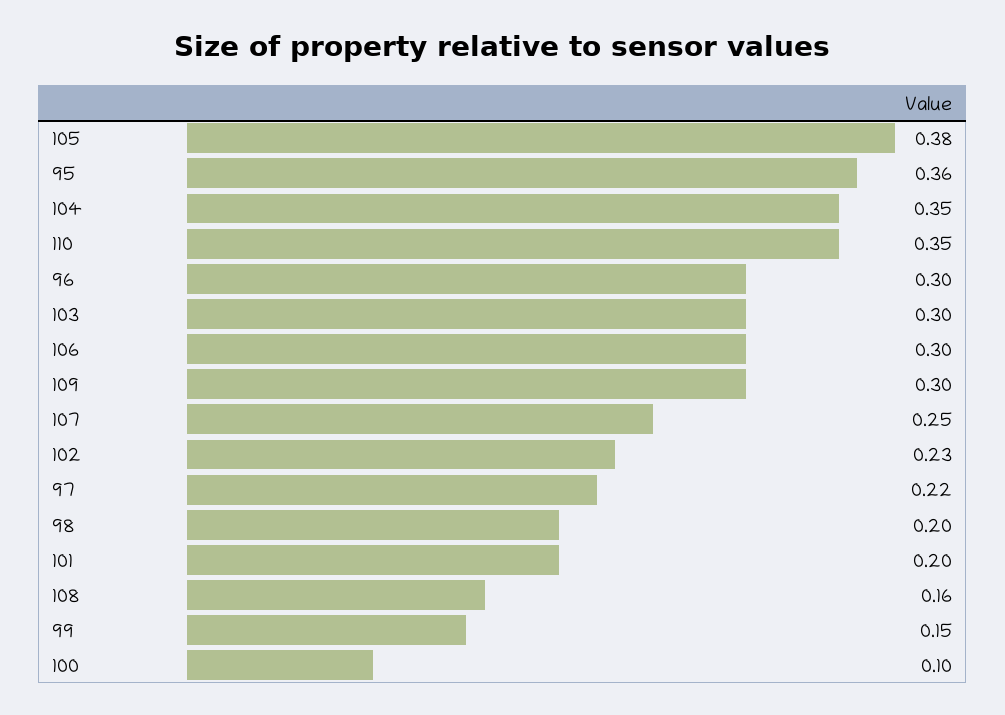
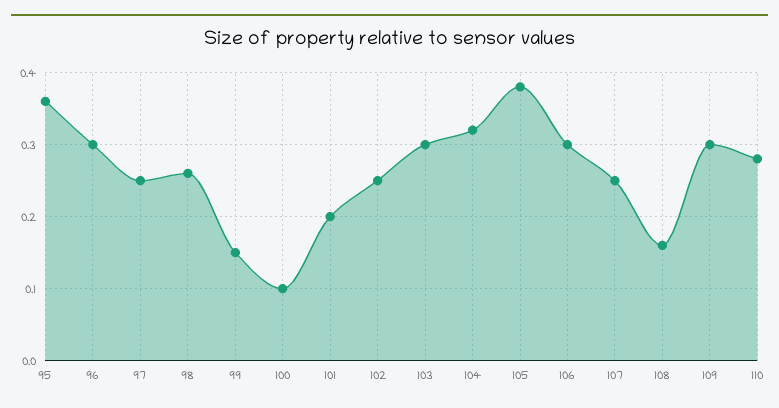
  {
    "105": 0.38,
    "95": 0.36,
-   "104": 0.35,
+   "104": 0.32,
-   "110": 0.35,
+   "110": 0.28,
    "96": 0.3,
    "103": 0.3,
    "106": 0.3,
    "109": 0.3,
    "107": 0.25,
-   "102": 0.23,
+   "102": 0.25,
-   "97": 0.22,
+   "97": 0.25,
-   "98": 0.2,
+   "98": 0.26,
    "101": 0.2,
    "108": 0.16,
    "99": 0.15,
    "100": 0.1
  }

